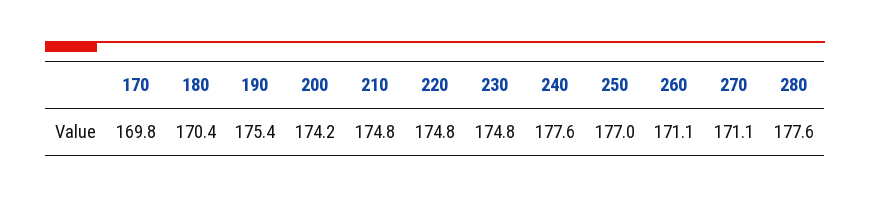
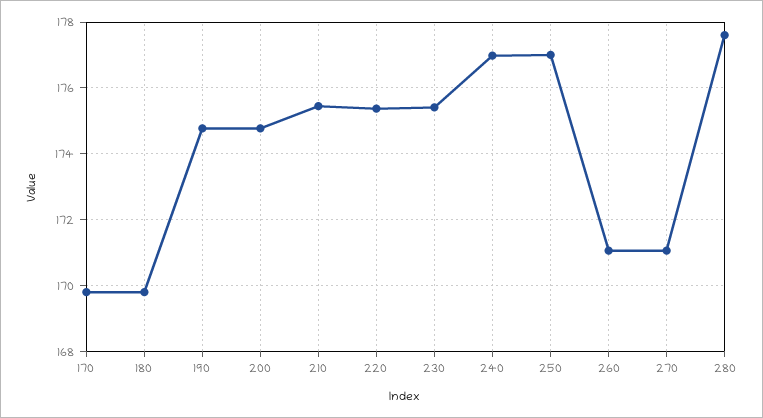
  {
    "170": 169.8,
-   "180": 170.4,
+   "180": 169.8,
-   "190": 175.4,
+   "190": 174.8,
-   "200": 174.2,
+   "200": 174.8,
-   "210": 174.8,
+   "210": 175.4,
-   "220": 174.8,
+   "220": 175.4,
-   "230": 174.8,
+   "230": 175.4,
-   "240": 177.6,
+   "240": 177,
    "250": 177,
    "260": 171.1,
    "270": 171.1,
    "280": 177.6
  }

